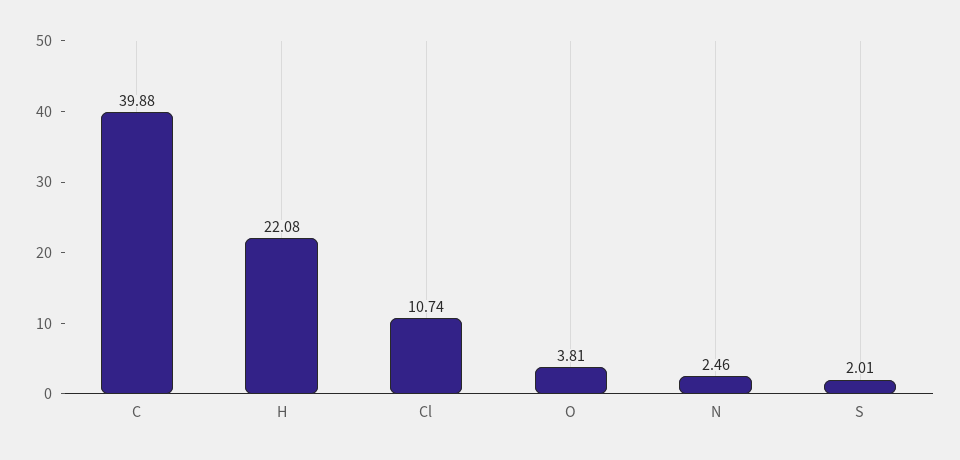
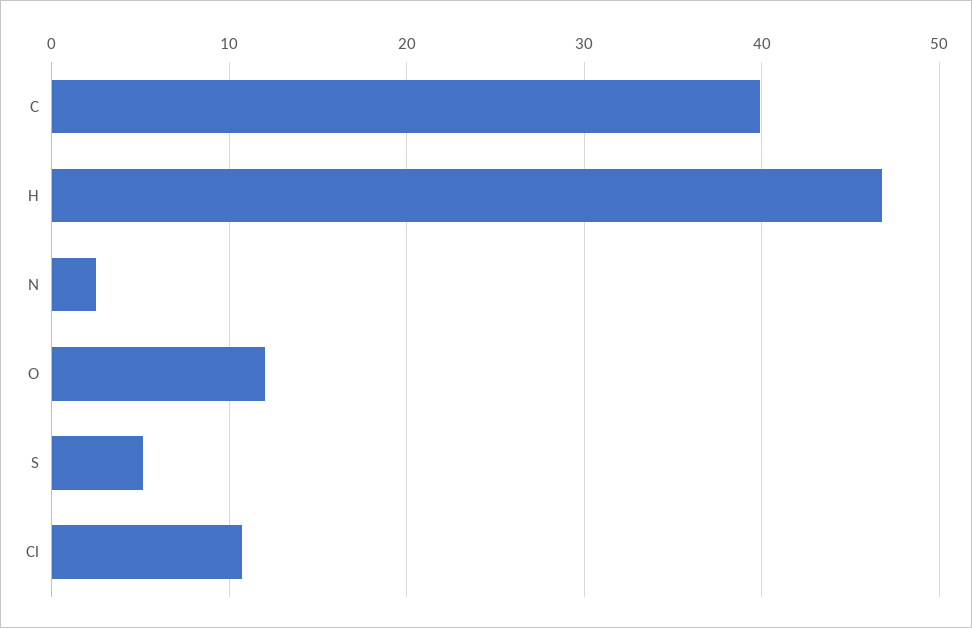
  {
    "C": 39.88,
-   "H": 22.08,
+   "H": 47,
    "Cl": 10.74,
-   "O": 3.81,
+   "O": 12,
    "N": 2.46,
-   "S": 2.01
+   "S": 5
  }

